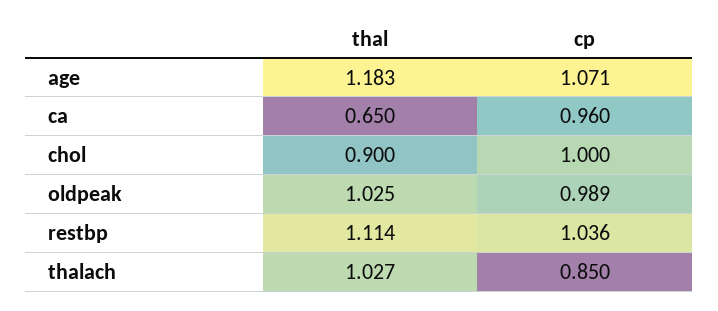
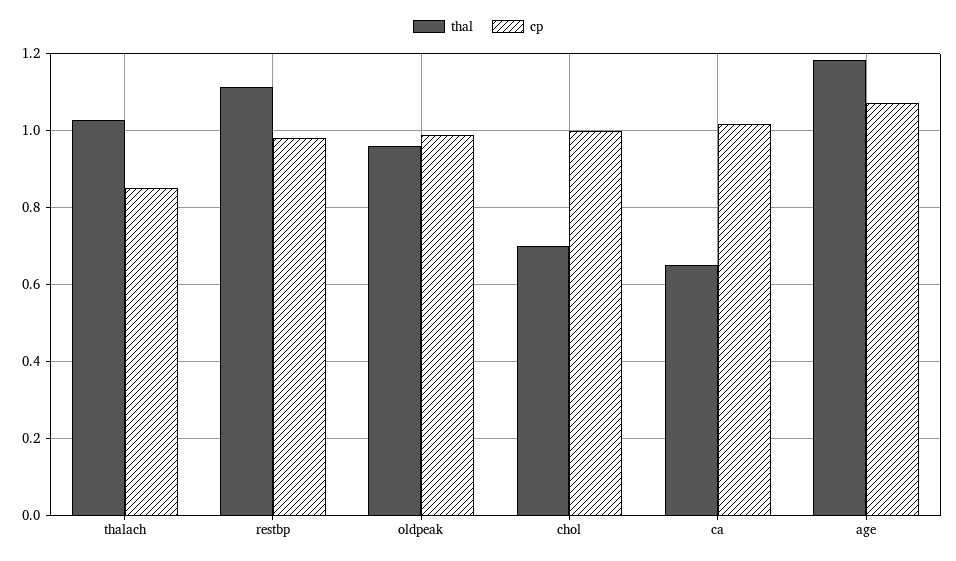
  {
    "thal": {
      "age": 1.183,
      "ca": 0.65,
-     "chol": 0.9,
+     "chol": 0.7,
-     "oldpeak": 1.025,
+     "oldpeak": 0.96,
      "restbp": 1.114,
      "thalach": 1.027
    },
    "cp": {
      "age": 1.071,
-     "ca": 0.96,
+     "ca": 1.02,
      "chol": 1,
      "oldpeak": 0.989,
-     "restbp": 1.036,
+     "restbp": 0.98,
      "thalach": 0.85
    }
  }

